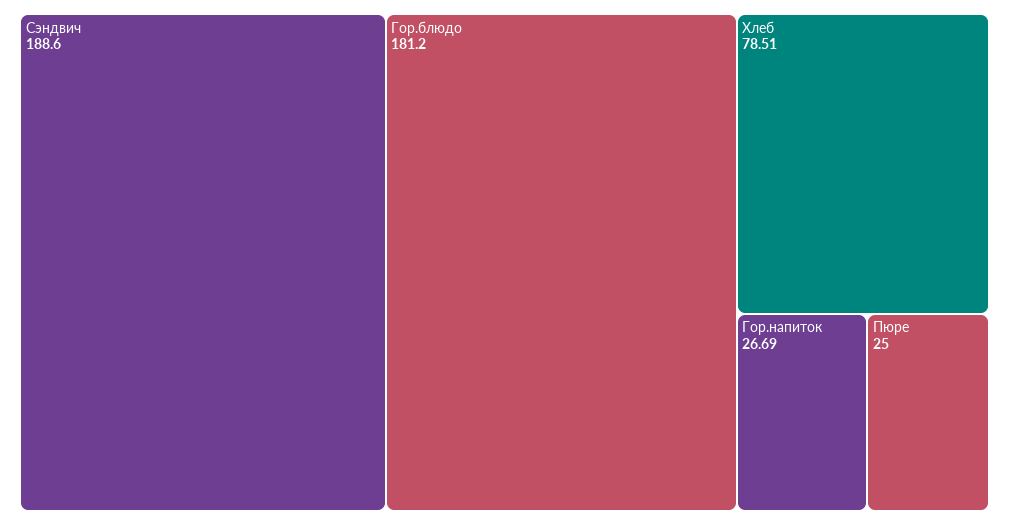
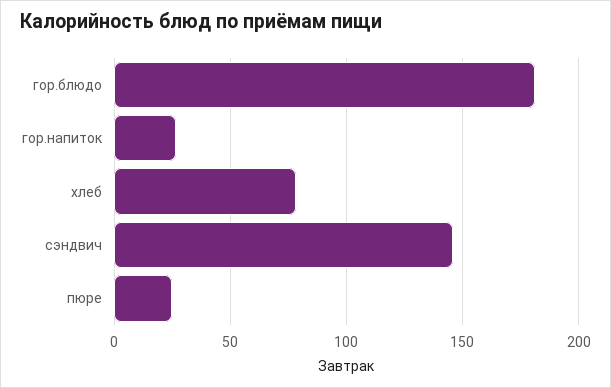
  {
-   "Сэндвич": 188.6,
+   "Сэндвич": 145,
    "Гор.блюдо": 181.2,
    "Хлеб": 78.51,
    "Гор.напиток": 26.69,
    "Пюре": 25
  }

